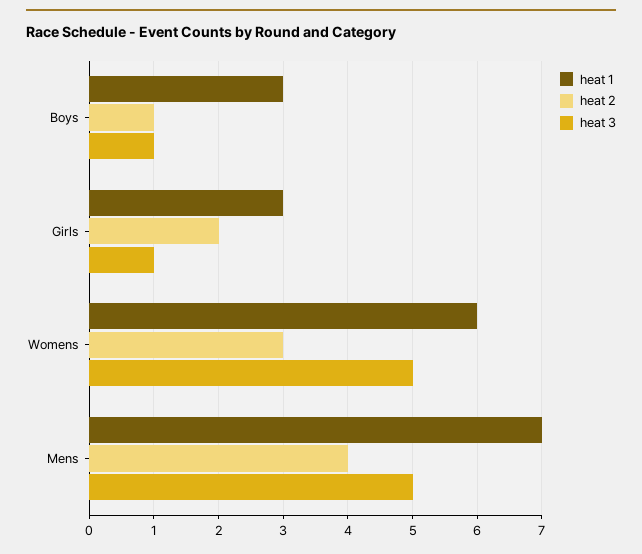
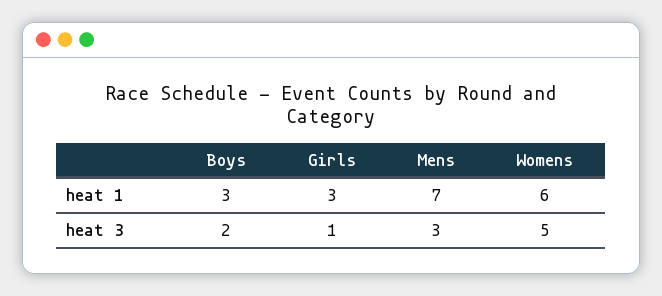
  {
    "heat 1": {
      "Boys": 3,
      "Girls": 3,
      "Womens": 6,
      "Mens": 7
    },
-   "heat 2": {
-     "Boys": 1,
-     "Girls": 2,
-     "Womens": 3,
-     "Mens": 4
-   },
    "heat 3": {
-     "Boys": 1,
+     "Boys": 2,
      "Girls": 1,
      "Womens": 5,
-     "Mens": 5
+     "Mens": 3
    }
  }

